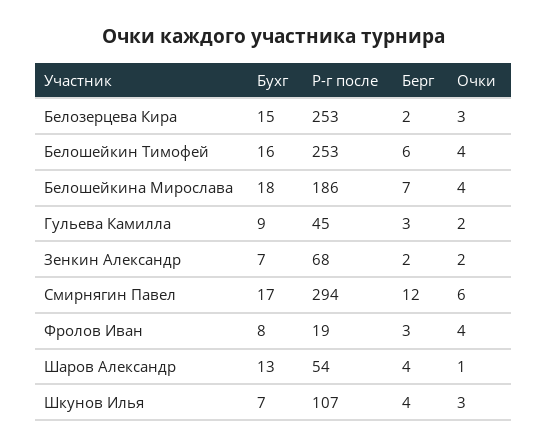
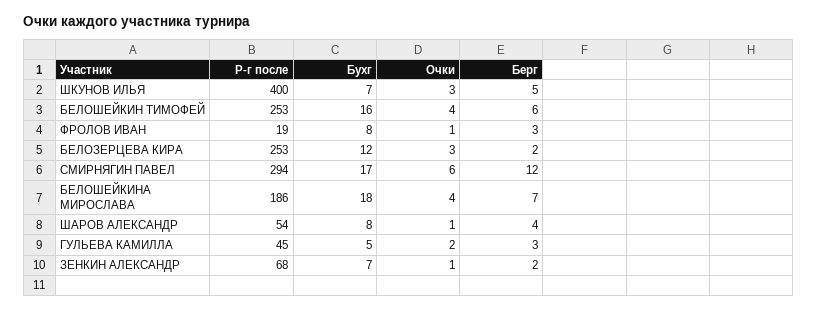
  {
    "Бухг": {
-     "Белозерцева Кира": 15,
+     "Белозерцева Кира": 12,
      "Белошейкин Тимофей": 16,
      "Белошейкина Мирослава": 18,
-     "Гульева Камилла": 9,
+     "Гульева Камилла": 5,
      "Зенкин Александр": 7,
      "Смирнягин Павел": 17,
      "Фролов Иван": 8,
-     "Шаров Александр": 13,
+     "Шаров Александр": 8,
      "Шкунов Илья": 7
    },
    "Р-г после": {
      "Белозерцева Кира": 253,
      "Белошейкин Тимофей": 253,
      "Белошейкина Мирослава": 186,
      "Гульева Камилла": 45,
      "Зенкин Александр": 68,
      "Смирнягин Павел": 294,
      "Фролов Иван": 19,
      "Шаров Александр": 54,
-     "Шкунов Илья": 107
+     "Шкунов Илья": 400
    },
    "Берг": {
      "Белозерцева Кира": 2,
      "Белошейкин Тимофей": 6,
      "Белошейкина Мирослава": 7,
      "Гульева Камилла": 3,
      "Зенкин Александр": 2,
      "Смирнягин Павел": 12,
      "Фролов Иван": 3,
      "Шаров Александр": 4,
-     "Шкунов Илья": 4
+     "Шкунов Илья": 5
    },
    "Очки": {
      "Белозерцева Кира": 3,
      "Белошейкин Тимофей": 4,
      "Белошейкина Мирослава": 4,
      "Гульева Камилла": 2,
-     "Зенкин Александр": 2,
+     "Зенкин Александр": 1,
      "Смирнягин Павел": 6,
-     "Фролов Иван": 4,
+     "Фролов Иван": 1,
      "Шаров Александр": 1,
      "Шкунов Илья": 3
    }
  }

